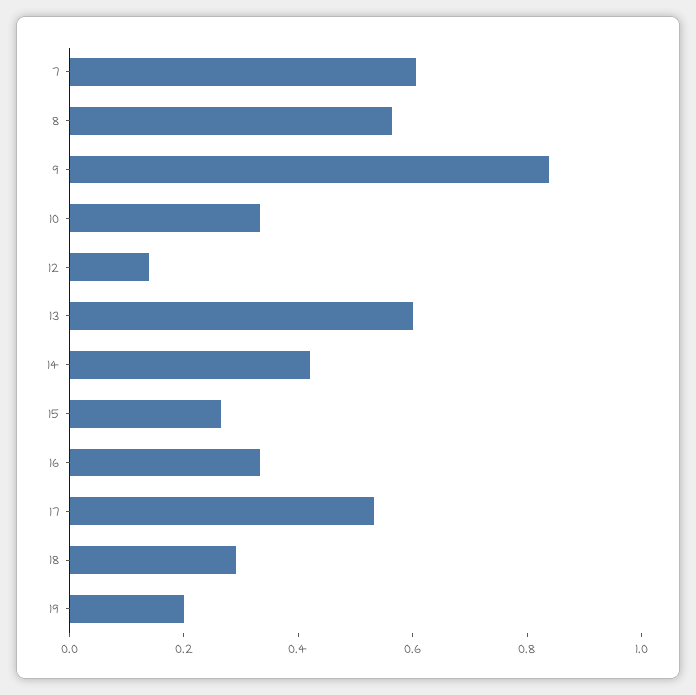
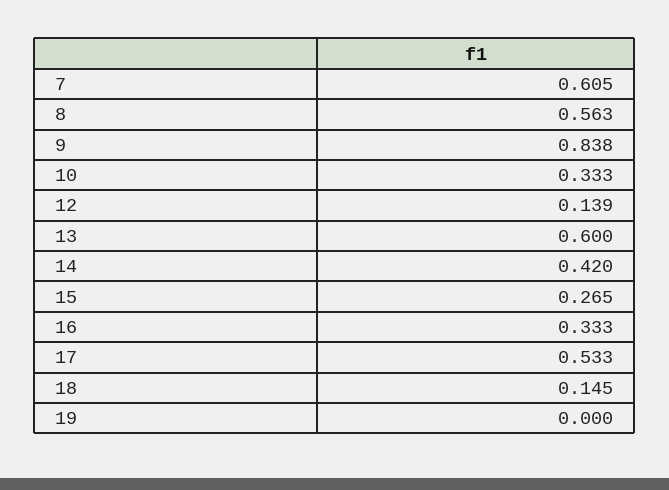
  {
    "7": 0.605,
    "8": 0.563,
    "9": 0.838,
    "10": 0.333,
    "12": 0.139,
    "13": 0.6,
    "14": 0.42,
    "15": 0.265,
    "16": 0.333,
    "17": 0.533,
-   "18": 0.3,
+   "18": 0.145,
-   "19": 0.2
+   "19": 0
  }

